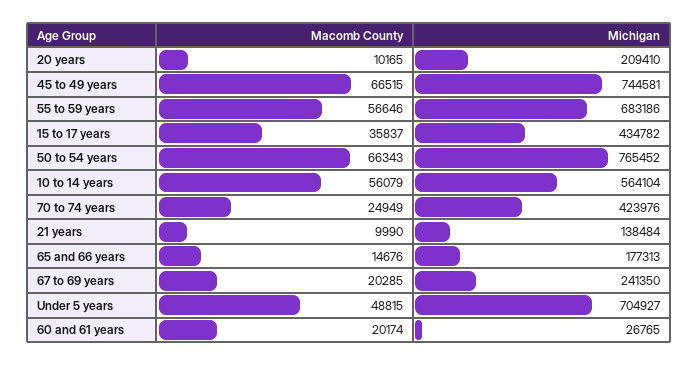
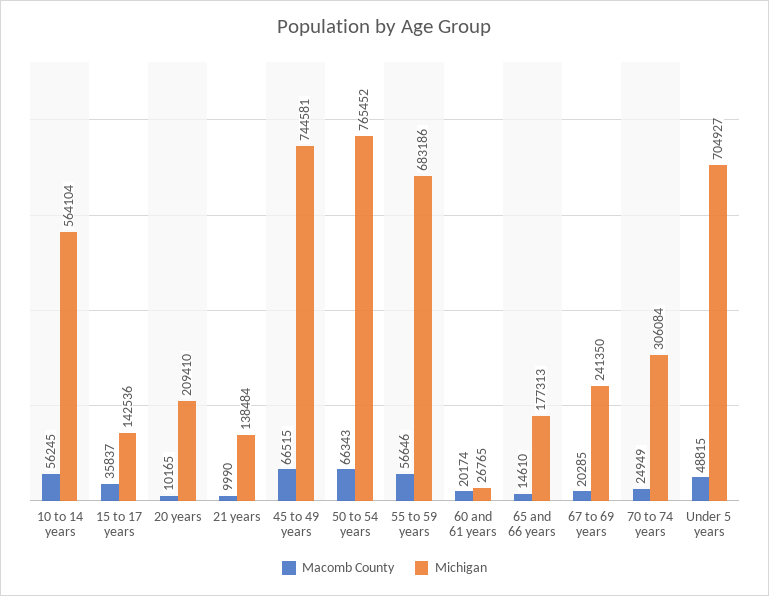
  {
    "Macomb County": {
      "20 years": 10165,
      "45 to 49 years": 66515,
      "55 to 59 years": 56646,
      "15 to 17 years": 35837,
      "50 to 54 years": 66343,
-     "10 to 14 years": 56079,
+     "10 to 14 years": 56245,
      "70 to 74 years": 24949,
      "21 years": 9990,
-     "65 and 66 years": 14676,
+     "65 and 66 years": 14610,
      "67 to 69 years": 20285,
      "Under 5 years": 48815,
      "60 and 61 years": 20174
    },
    "Michigan": {
      "20 years": 209410,
      "45 to 49 years": 744581,
      "55 to 59 years": 683186,
-     "15 to 17 years": 434782,
+     "15 to 17 years": 142536,
      "50 to 54 years": 765452,
      "10 to 14 years": 564104,
-     "70 to 74 years": 423976,
+     "70 to 74 years": 306084,
      "21 years": 138484,
      "65 and 66 years": 177313,
      "67 to 69 years": 241350,
      "Under 5 years": 704927,
      "60 and 61 years": 26765
    }
  }

